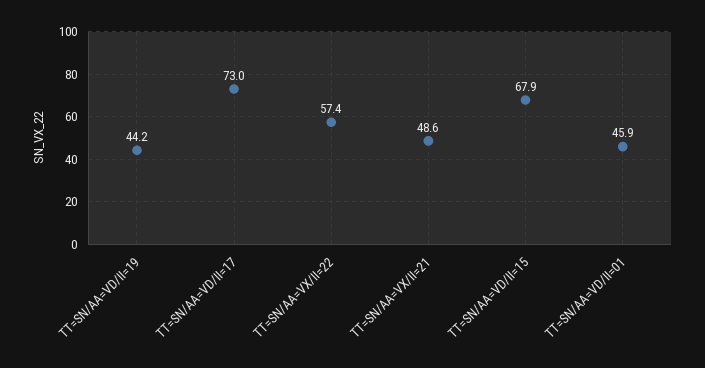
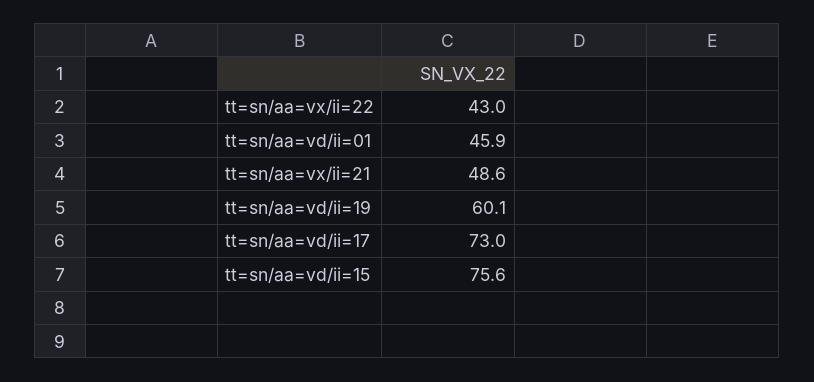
  {
-   "TT=SN/AA=VD/II=19": 44.2,
+   "TT=SN/AA=VD/II=19": 60.1,
    "TT=SN/AA=VD/II=17": 73,
-   "TT=SN/AA=VX/II=22": 57.4,
+   "TT=SN/AA=VX/II=22": 43,
    "TT=SN/AA=VX/II=21": 48.6,
-   "TT=SN/AA=VD/II=15": 67.9,
+   "TT=SN/AA=VD/II=15": 75.6,
    "TT=SN/AA=VD/II=01": 45.9
  }

